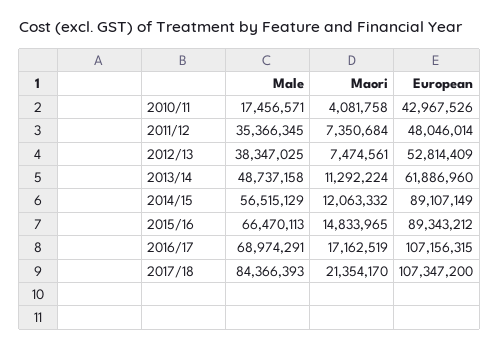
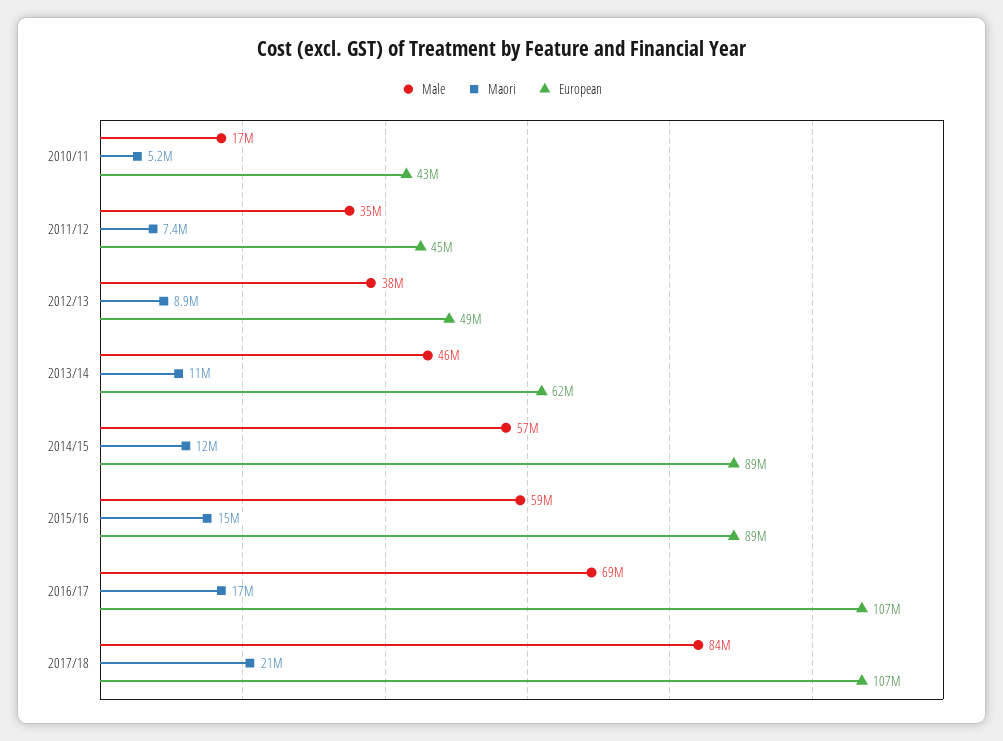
  {
    "Male": {
      "2010/11": 17456571,
      "2011/12": 35366345,
      "2012/13": 38347025,
-     "2013/14": 48737158,
+     "2013/14": 46000000,
      "2014/15": 56515129,
-     "2015/16": 66470113,
+     "2015/16": 59000000,
      "2016/17": 68974291,
      "2017/18": 84366393
    },
    "Maori": {
-     "2010/11": 4081758,
+     "2010/11": 5200000,
      "2011/12": 7350684,
-     "2012/13": 7474561,
+     "2012/13": 8900000,
      "2013/14": 11292224,
      "2014/15": 12063332,
      "2015/16": 14833965,
      "2016/17": 17162519,
      "2017/18": 21354170
    },
    "European": {
      "2010/11": 42967526,
-     "2011/12": 48046014,
+     "2011/12": 45000000,
-     "2012/13": 52814409,
+     "2012/13": 49000000,
      "2013/14": 61886960,
      "2014/15": 89107149,
      "2015/16": 89343212,
      "2016/17": 107156315,
      "2017/18": 107347200
    }
  }

